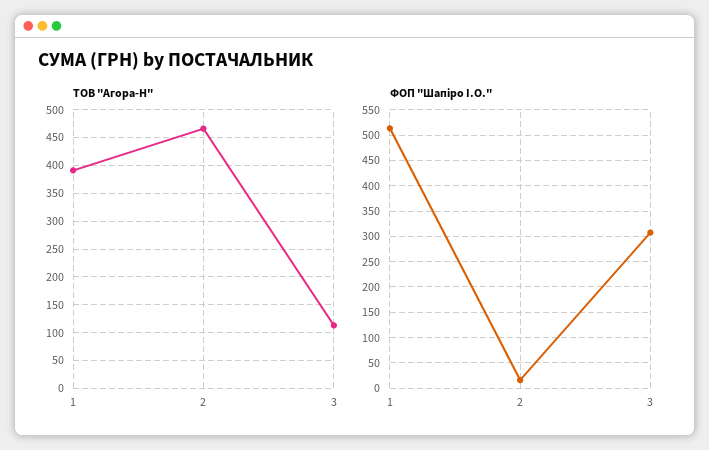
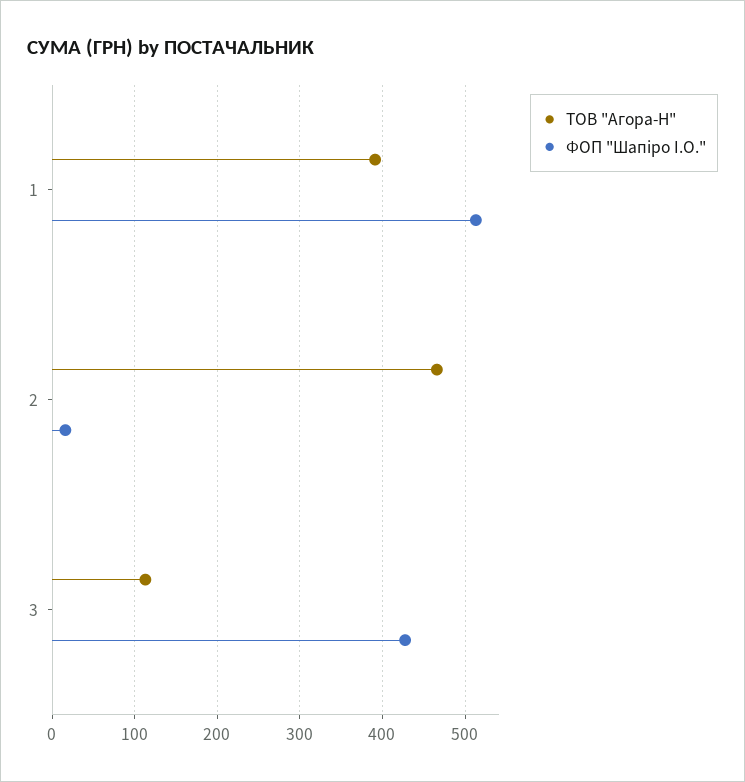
  {
    "ТОВ \"Агора-Н\"": {
      "1": 390,
      "2": 470,
      "3": 110
    },
    "ФОП \"Шапіро І.О.\"": {
      "1": 510,
      "2": 20,
-     "3": 300
+     "3": 430
    }
  }

